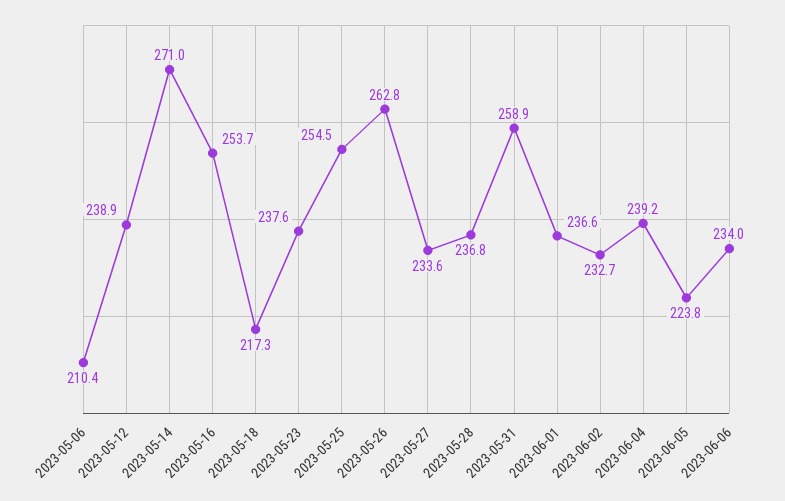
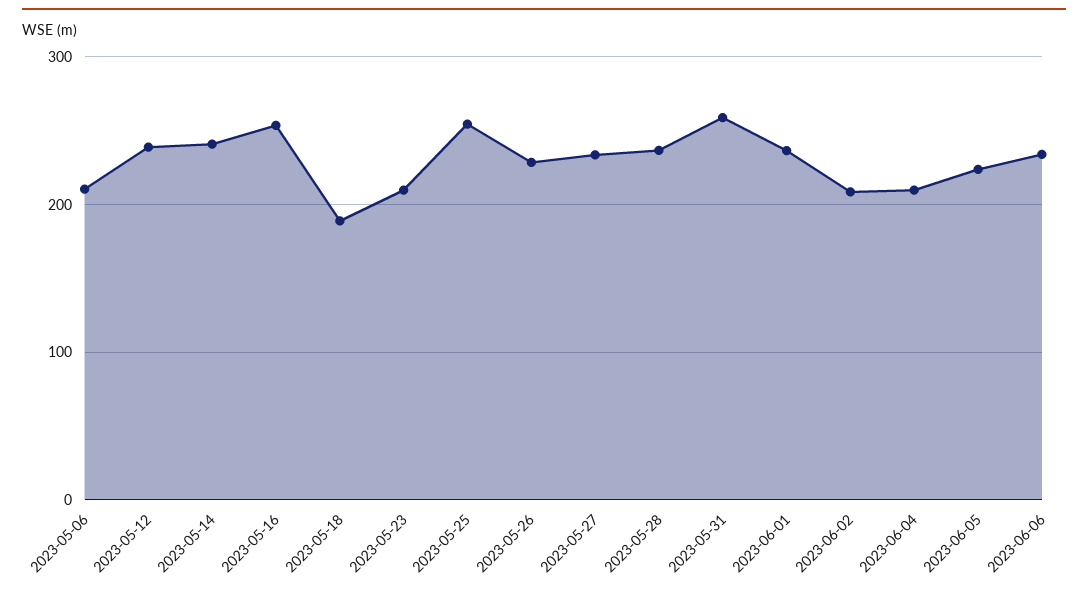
  {
    "2023-05-06": 210.4,
    "2023-05-12": 238.9,
-   "2023-05-14": 271,
+   "2023-05-14": 240,
    "2023-05-16": 253.7,
-   "2023-05-18": 217.3,
+   "2023-05-18": 190,
-   "2023-05-23": 237.6,
+   "2023-05-23": 210,
    "2023-05-25": 254.5,
-   "2023-05-26": 262.8,
+   "2023-05-26": 230,
    "2023-05-27": 233.6,
    "2023-05-28": 236.8,
    "2023-05-31": 258.9,
    "2023-06-01": 236.6,
-   "2023-06-02": 232.7,
+   "2023-06-02": 210,
-   "2023-06-04": 239.2,
+   "2023-06-04": 210,
    "2023-06-05": 223.8,
    "2023-06-06": 234
  }

